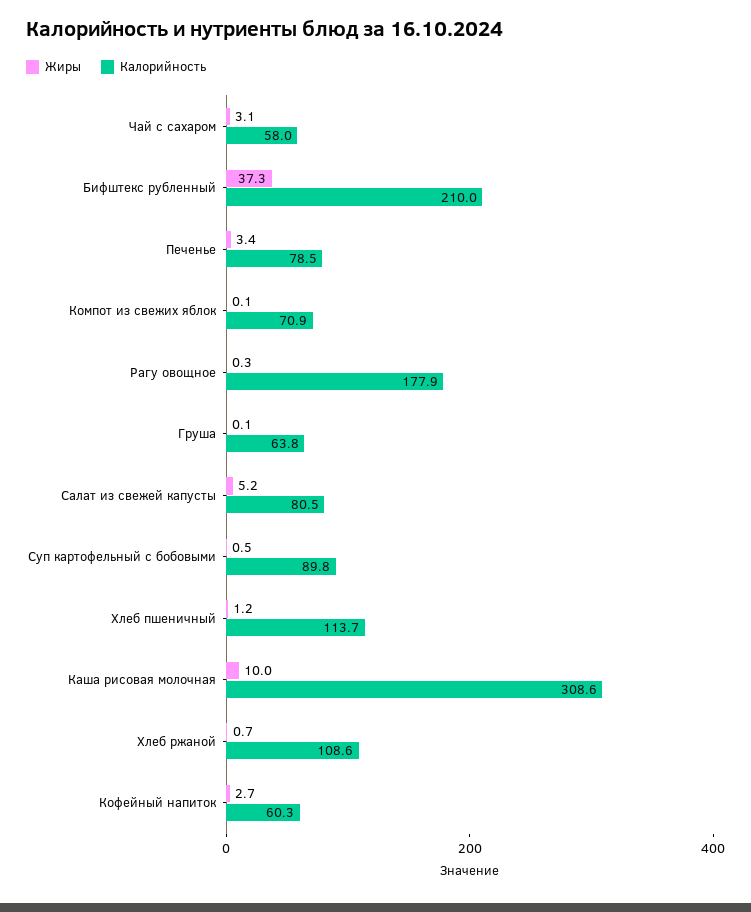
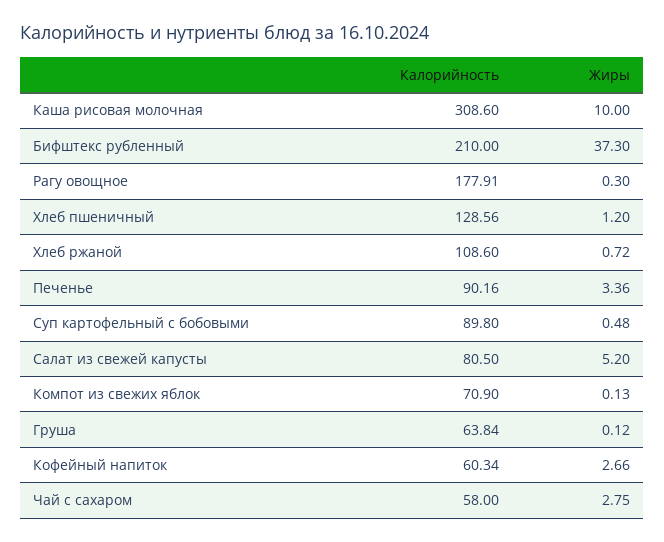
  {
    "Жиры": {
-     "Чай с сахаром": 3.1,
+     "Чай с сахаром": 2.75,
      "Бифштекс рубленный": 37.3,
      "Печенье": 3.36,
      "Компот из свежих яблок": 0.13,
      "Рагу овощное": 0.3,
      "Груша": 0.12,
      "Салат из свежей капусты": 5.2,
      "Суп картофельный с бобовыми": 0.48,
      "Хлеб пшеничный": 1.2,
      "Каша рисовая молочная": 10,
      "Хлеб ржаной": 0.72,
      "Кофейный напиток": 2.66
    },
    "Калорийность": {
      "Чай с сахаром": 58,
      "Бифштекс рубленный": 210,
-     "Печенье": 78.5,
+     "Печенье": 90.16,
      "Компот из свежих яблок": 70.9,
      "Рагу овощное": 177.91,
      "Груша": 63.84,
      "Салат из свежей капусты": 80.5,
      "Суп картофельный с бобовыми": 89.8,
-     "Хлеб пшеничный": 113.7,
+     "Хлеб пшеничный": 128.56,
      "Каша рисовая молочная": 308.6,
      "Хлеб ржаной": 108.6,
      "Кофейный напиток": 60.34
    }
  }

